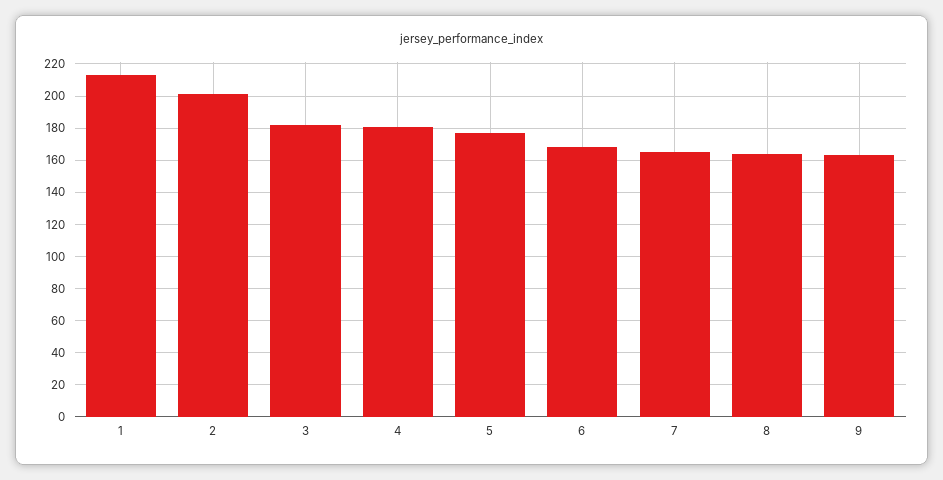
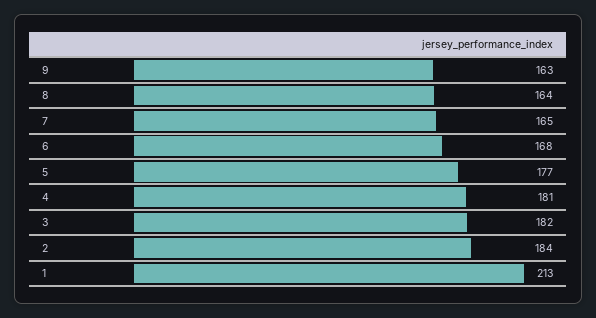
  {
    "1": 213,
-   "2": 200,
+   "2": 184,
    "3": 182,
    "4": 181,
    "5": 177,
    "6": 168,
    "7": 165,
    "8": 164,
    "9": 163
  }

